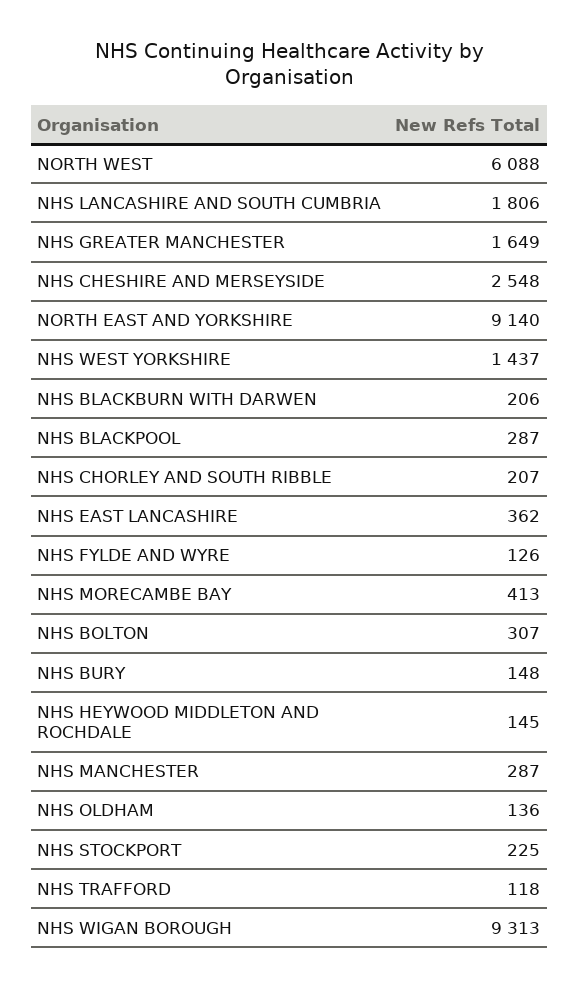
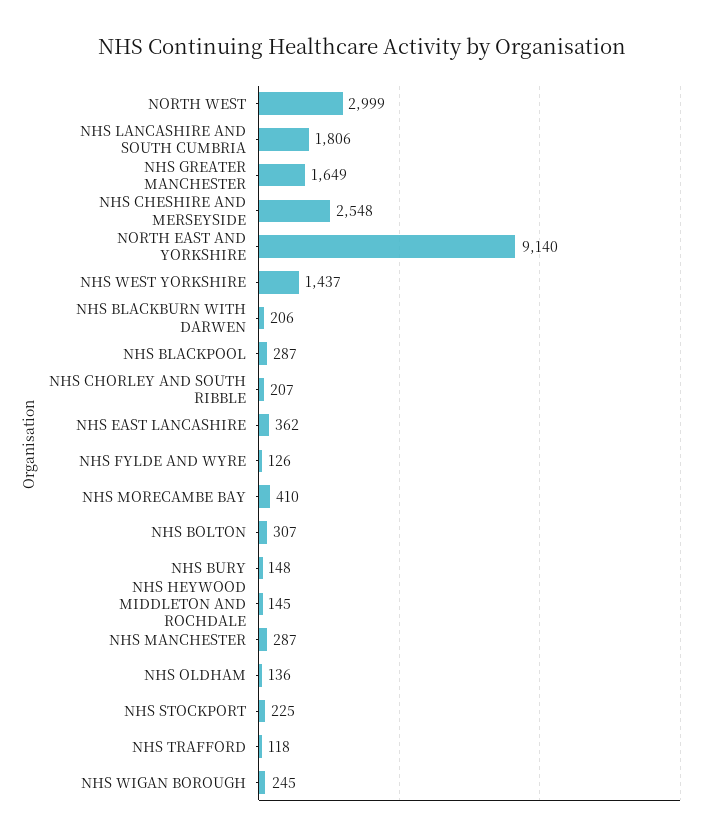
  {
-   "NORTH WEST": 6088,
+   "NORTH WEST": 2999,
    "NHS LANCASHIRE AND SOUTH CUMBRIA": 1806,
    "NHS GREATER MANCHESTER": 1649,
    "NHS CHESHIRE AND MERSEYSIDE": 2548,
    "NORTH EAST AND YORKSHIRE": 9140,
    "NHS WEST YORKSHIRE": 1437,
    "NHS BLACKBURN WITH DARWEN": 206,
    "NHS BLACKPOOL": 287,
    "NHS CHORLEY AND SOUTH RIBBLE": 207,
    "NHS EAST LANCASHIRE": 362,
    "NHS FYLDE AND WYRE": 126,
-   "NHS MORECAMBE BAY": 413,
+   "NHS MORECAMBE BAY": 410,
    "NHS BOLTON": 307,
    "NHS BURY": 148,
    "NHS HEYWOOD MIDDLETON AND ROCHDALE": 145,
    "NHS MANCHESTER": 287,
    "NHS OLDHAM": 136,
    "NHS STOCKPORT": 225,
    "NHS TRAFFORD": 118,
-   "NHS WIGAN BOROUGH": 9313
+   "NHS WIGAN BOROUGH": 245
  }

